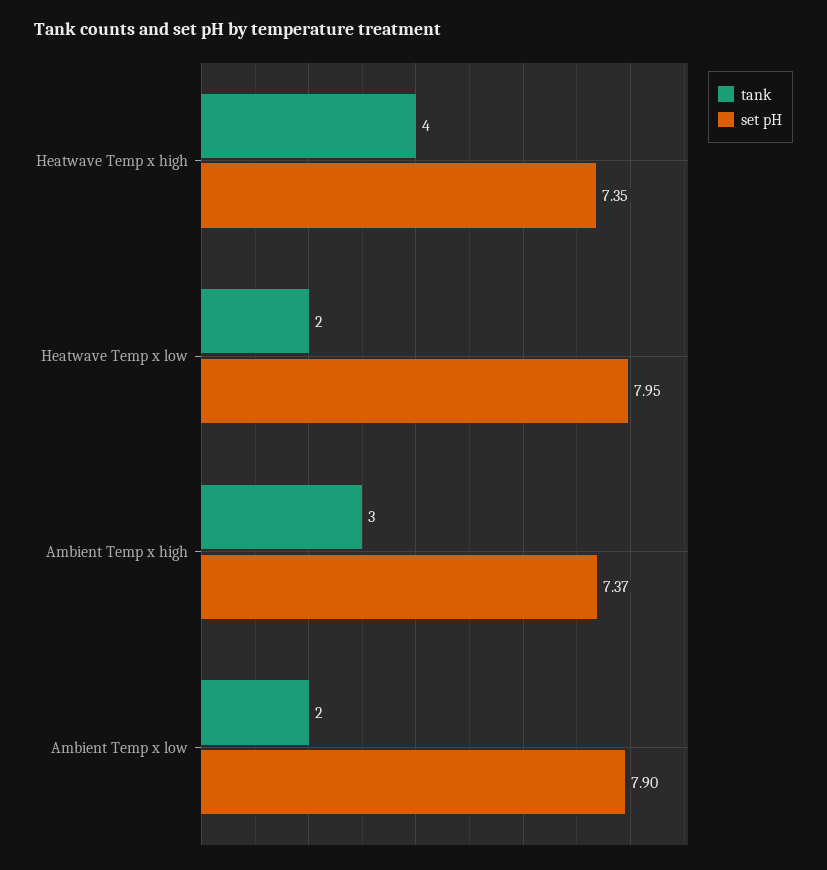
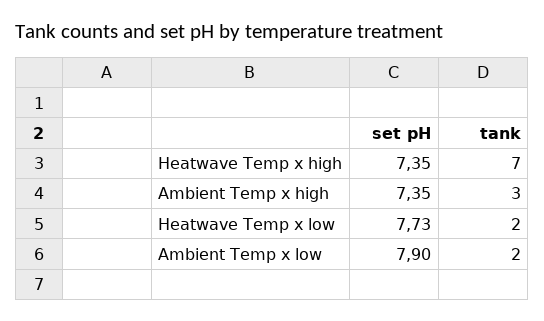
  {
    "tank": {
-     "Heatwave Temp x high": 4,
+     "Heatwave Temp x high": 7,
      "Heatwave Temp x low": 2,
      "Ambient Temp x high": 3,
      "Ambient Temp x low": 2
    },
    "set pH": {
      "Heatwave Temp x high": 7.35,
-     "Heatwave Temp x low": 7.95,
+     "Heatwave Temp x low": 7.73,
-     "Ambient Temp x high": 7.37,
+     "Ambient Temp x high": 7.35,
      "Ambient Temp x low": 7.9
    }
  }

